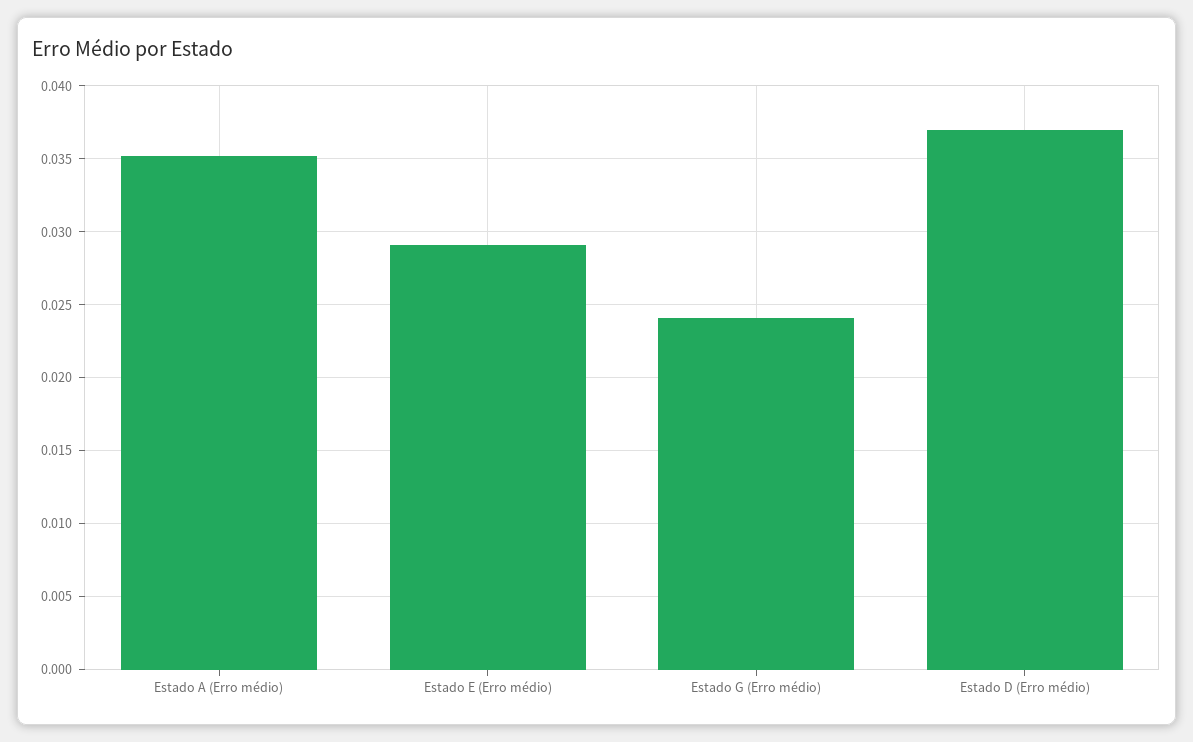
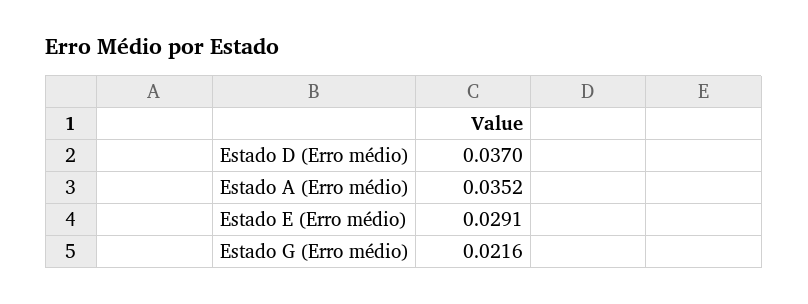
  {
    "Estado A (Erro médio)": 0.0352,
    "Estado E (Erro médio)": 0.0291,
-   "Estado G (Erro médio)": 0.024,
+   "Estado G (Erro médio)": 0.0216,
    "Estado D (Erro médio)": 0.037
  }

